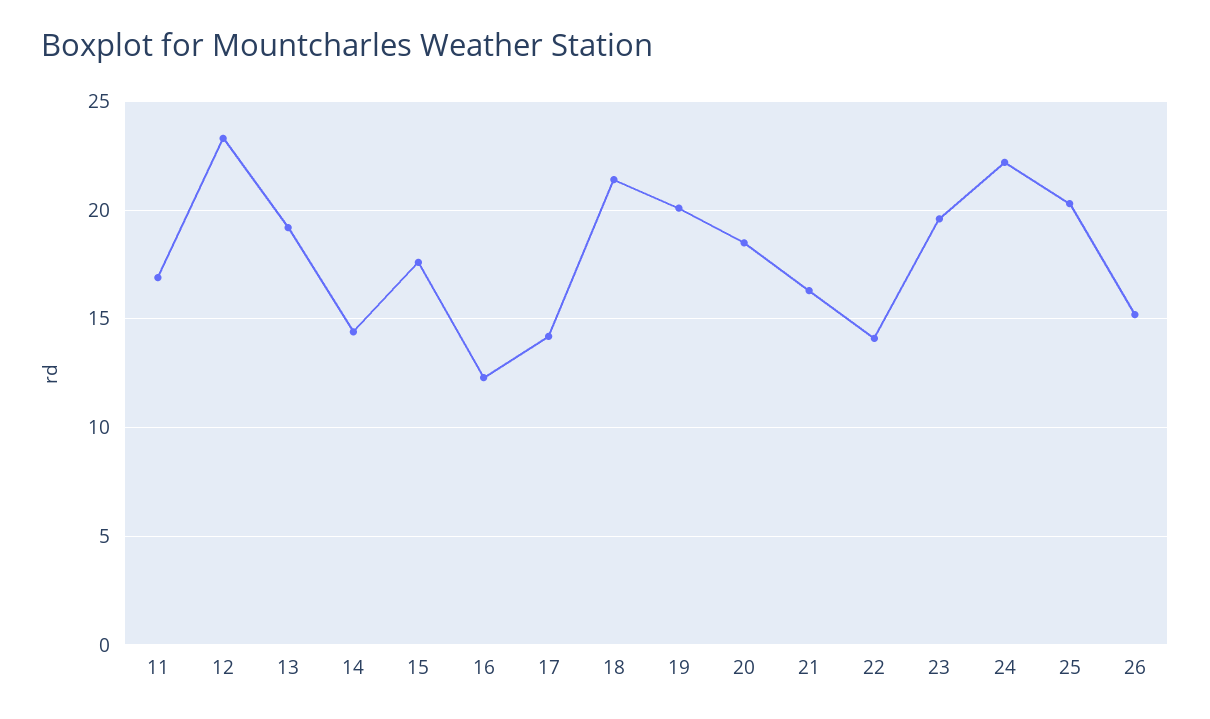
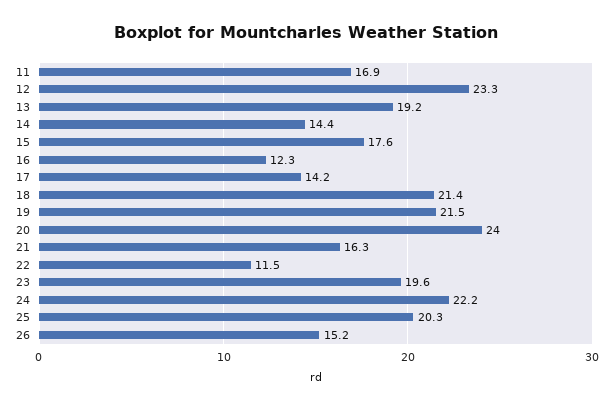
  {
    "11": 16.9,
    "12": 23.3,
    "13": 19.2,
    "14": 14.4,
    "15": 17.6,
    "16": 12.3,
    "17": 14.2,
    "18": 21.4,
-   "19": 20,
+   "19": 21.5,
-   "20": 18.5,
+   "20": 24,
    "21": 16.3,
-   "22": 14,
+   "22": 11.5,
    "23": 19.6,
    "24": 22.2,
    "25": 20.3,
    "26": 15.2
  }

